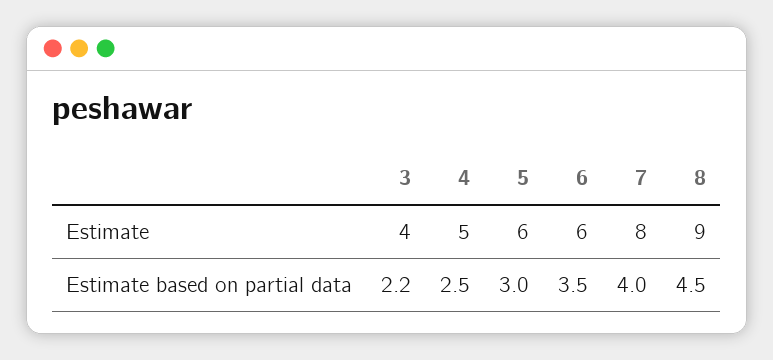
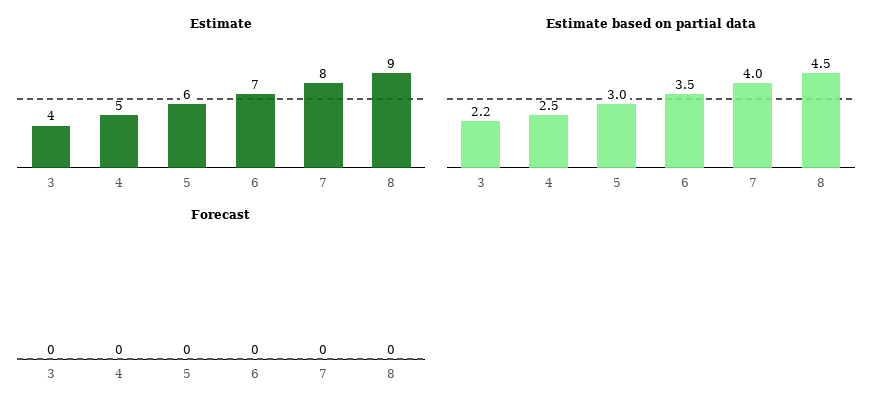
  {
    "Estimate": {
      "3": 4,
      "4": 5,
      "5": 6,
-     "6": 6,
+     "6": 7,
      "7": 8,
      "8": 9
    },
    "Estimate based on partial data": {
      "3": 2.2,
      "4": 2.5,
      "5": 3,
      "6": 3.5,
      "7": 4,
      "8": 4.5
-   }
+   },
+   "Forecast": {
+     "3": 0,
+     "4": 0,
+     "5": 0,
+     "6": 0,
+     "7": 0,
+     "8": 0
+   }
  }

